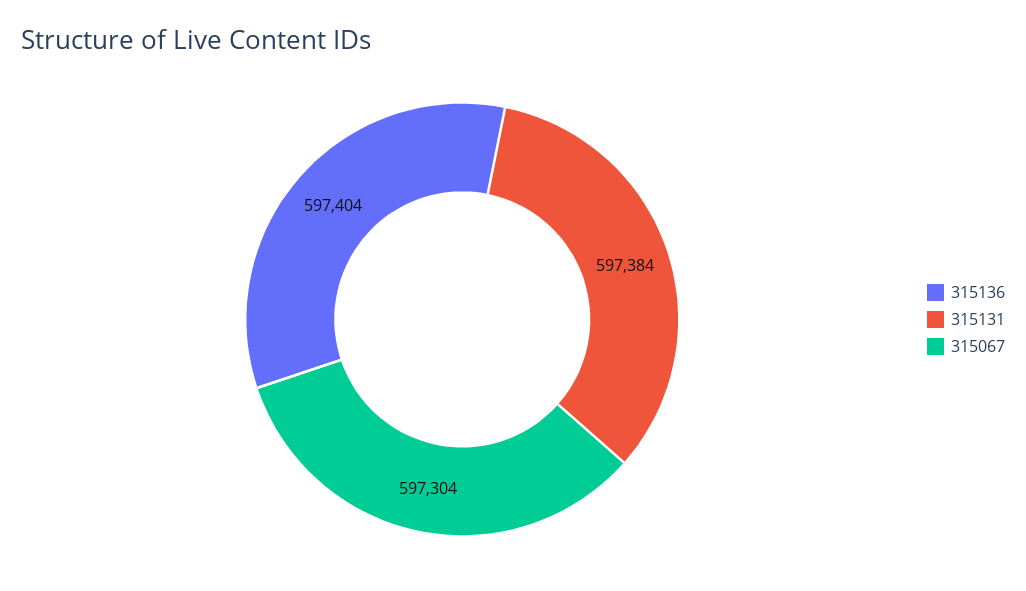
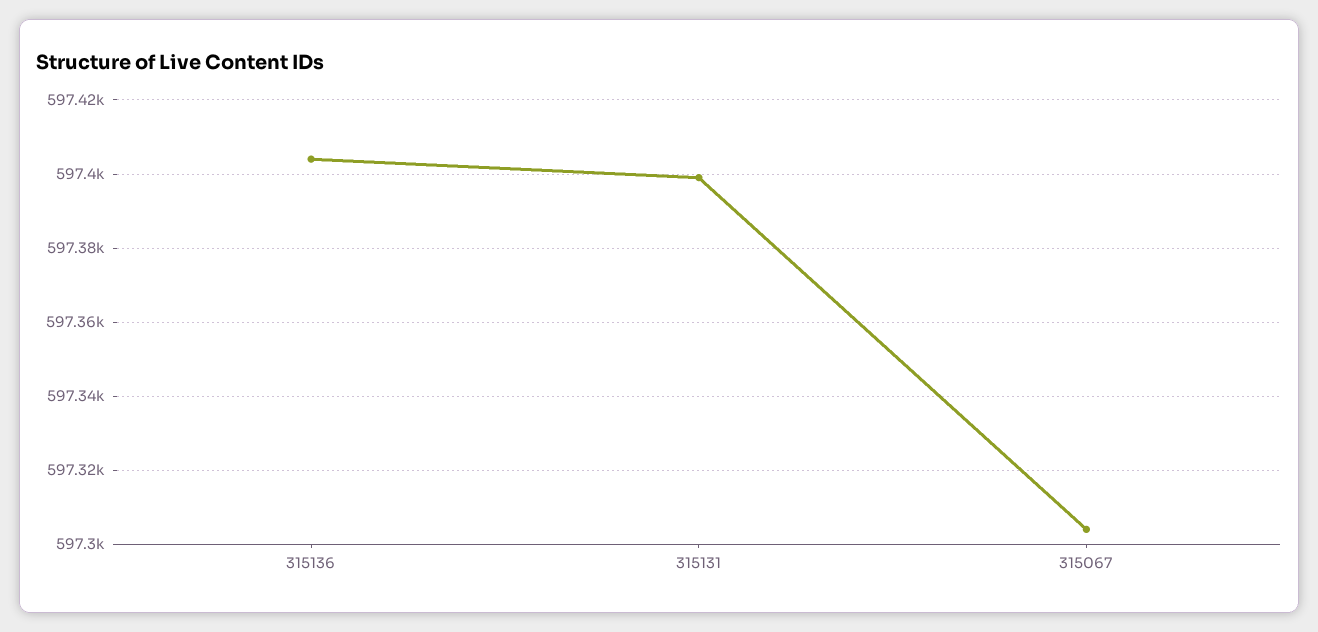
  {
    "315136": 597404,
-   "315131": 597384,
+   "315131": 597400,
    "315067": 597304
  }

